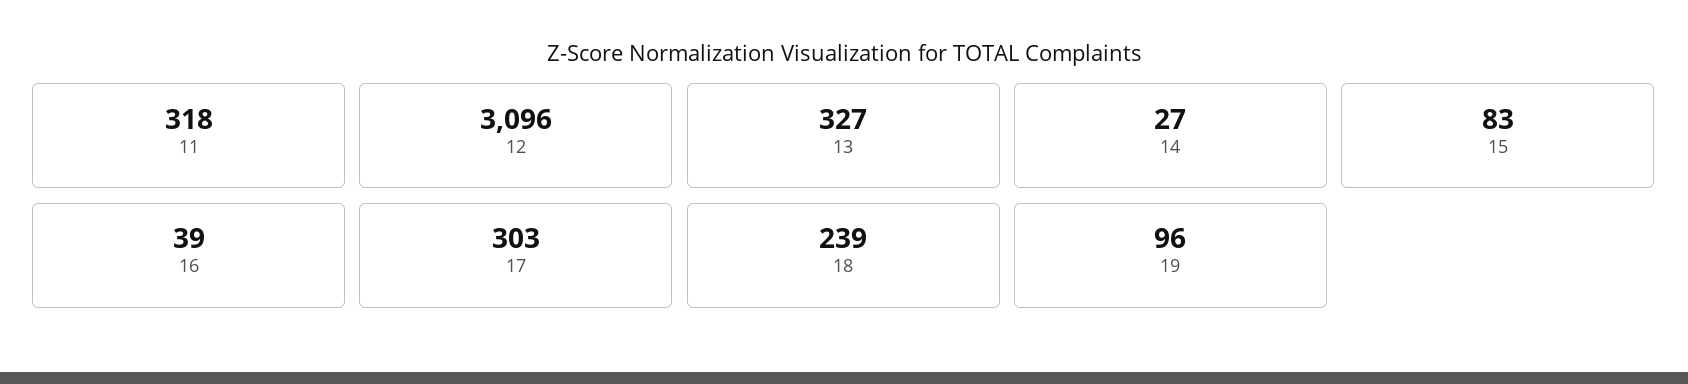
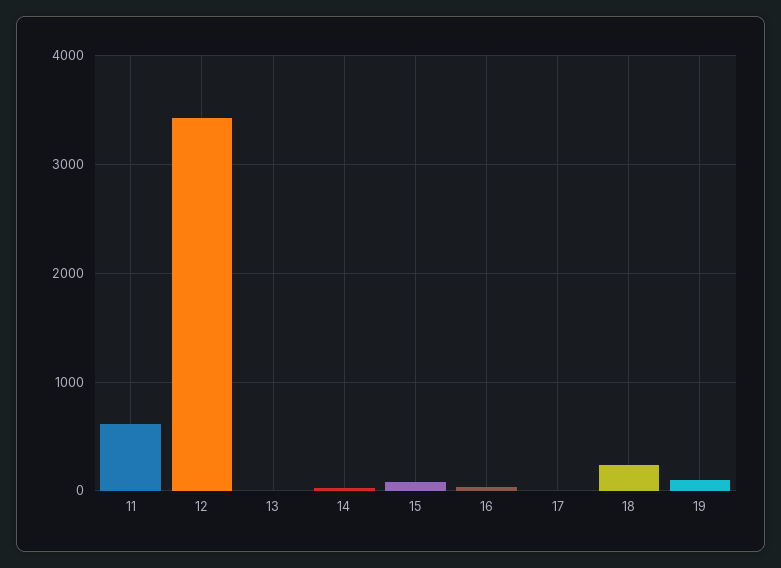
  {
-   "11": 318,
+   "11": 600,
-   "12": 3096,
+   "12": 3400,
-   "13": 327,
+   "13": 0,
    "14": 27,
    "15": 83,
    "16": 39,
-   "17": 303,
+   "17": 0,
    "18": 239,
    "19": 96
  }

